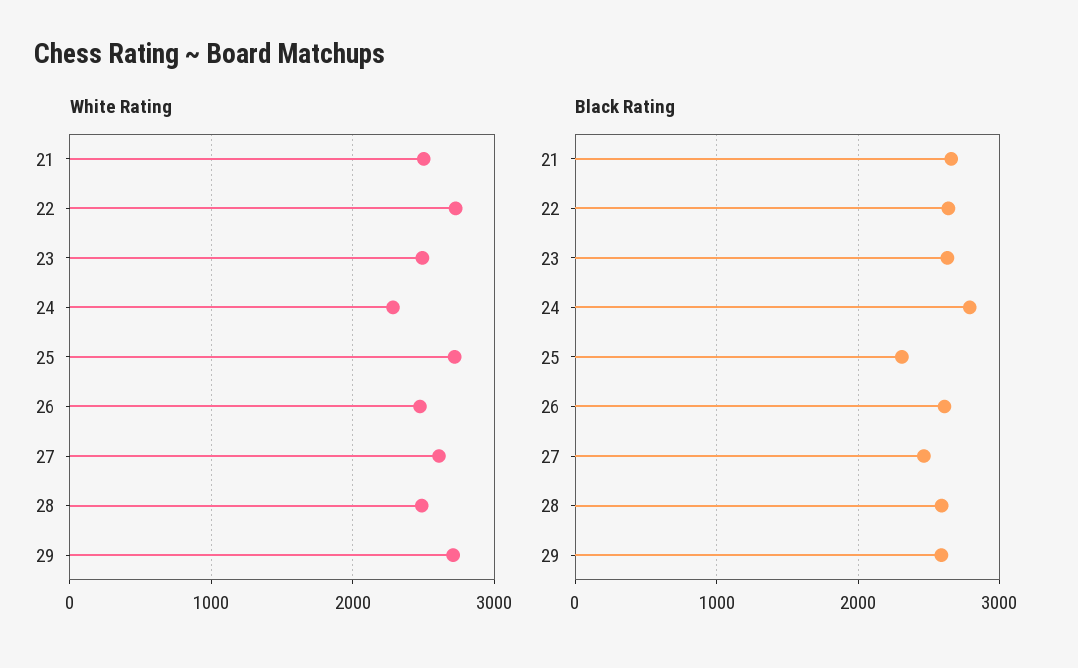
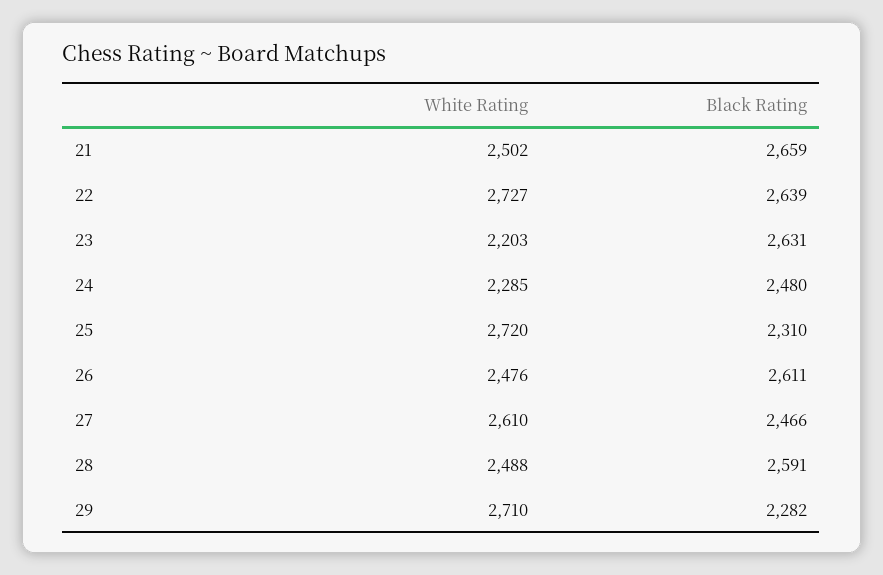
  {
    "White Rating": {
      "21": 2502,
      "22": 2727,
-     "23": 2500,
+     "23": 2203,
      "24": 2285,
      "25": 2720,
      "26": 2476,
      "27": 2610,
      "28": 2488,
      "29": 2710
    },
    "Black Rating": {
      "21": 2659,
      "22": 2639,
      "23": 2631,
-     "24": 2800,
+     "24": 2480,
      "25": 2310,
      "26": 2611,
      "27": 2466,
      "28": 2591,
-     "29": 2600
+     "29": 2282
    }
  }

